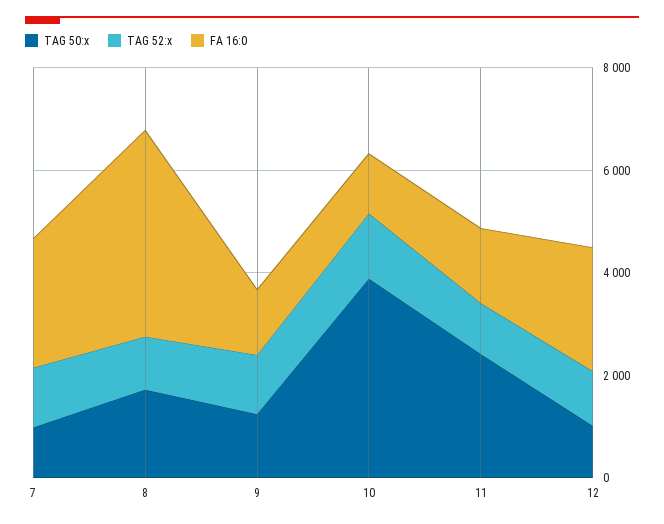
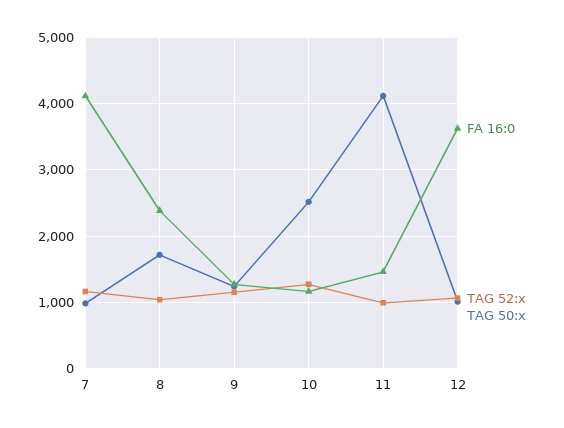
  {
    "TAG 50:x": {
      "7": 1000,
      "8": 1700,
      "9": 1200,
-     "10": 4000,
+     "10": 2500,
-     "11": 2500,
+     "11": 4100,
      "12": 1000
    },
    "TAG 52:x": {
      "7": 1200,
      "8": 1000,
      "9": 1200,
      "10": 1300,
      "11": 1000,
      "12": 1100
    },
    "FA 16:0": {
-     "7": 2500,
+     "7": 4100,
-     "8": 4000,
+     "8": 2400,
      "9": 1300,
      "10": 1200,
      "11": 1500,
-     "12": 2500
+     "12": 3600
    }
  }

